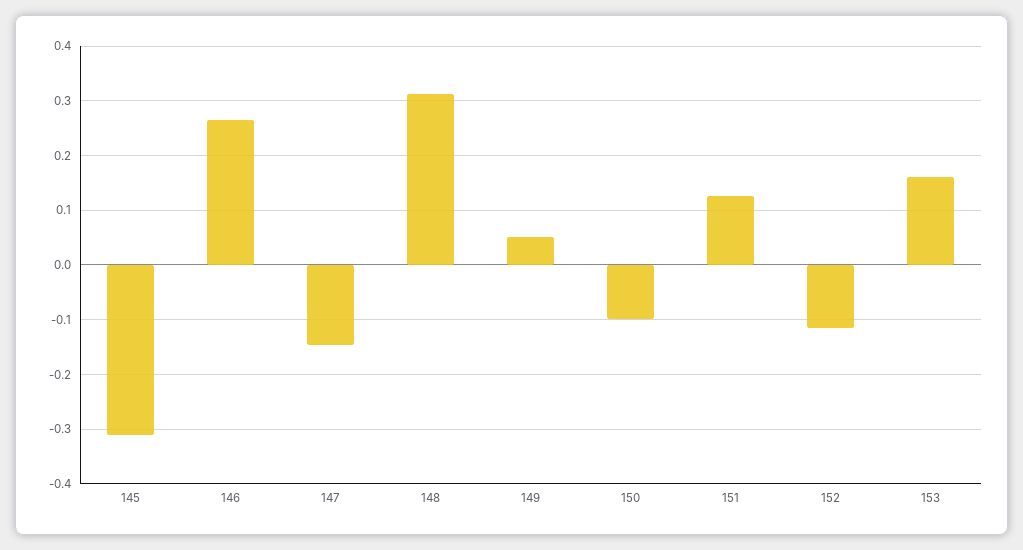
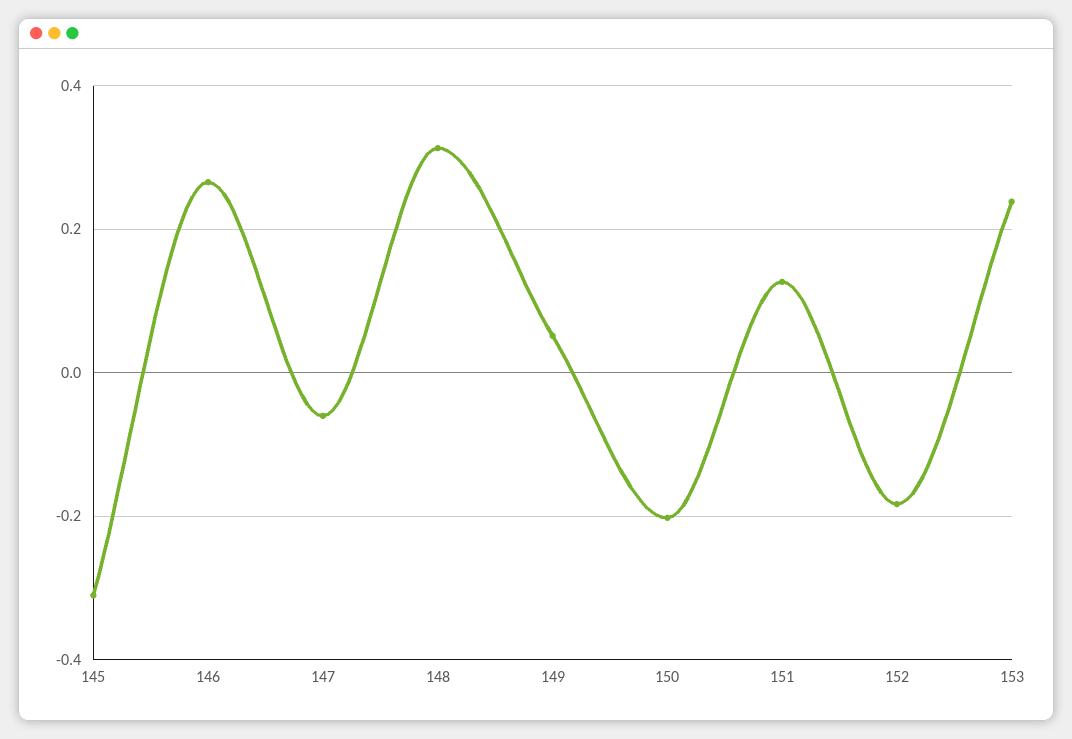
  {
    "145": -0.32,
    "146": 0.26,
-   "147": -0.14,
+   "147": -0.06,
    "148": 0.32,
    "149": 0.06,
-   "150": -0.1,
+   "150": -0.2,
    "151": 0.12,
-   "152": -0.12,
+   "152": -0.18,
-   "153": 0.16
+   "153": 0.24
  }

